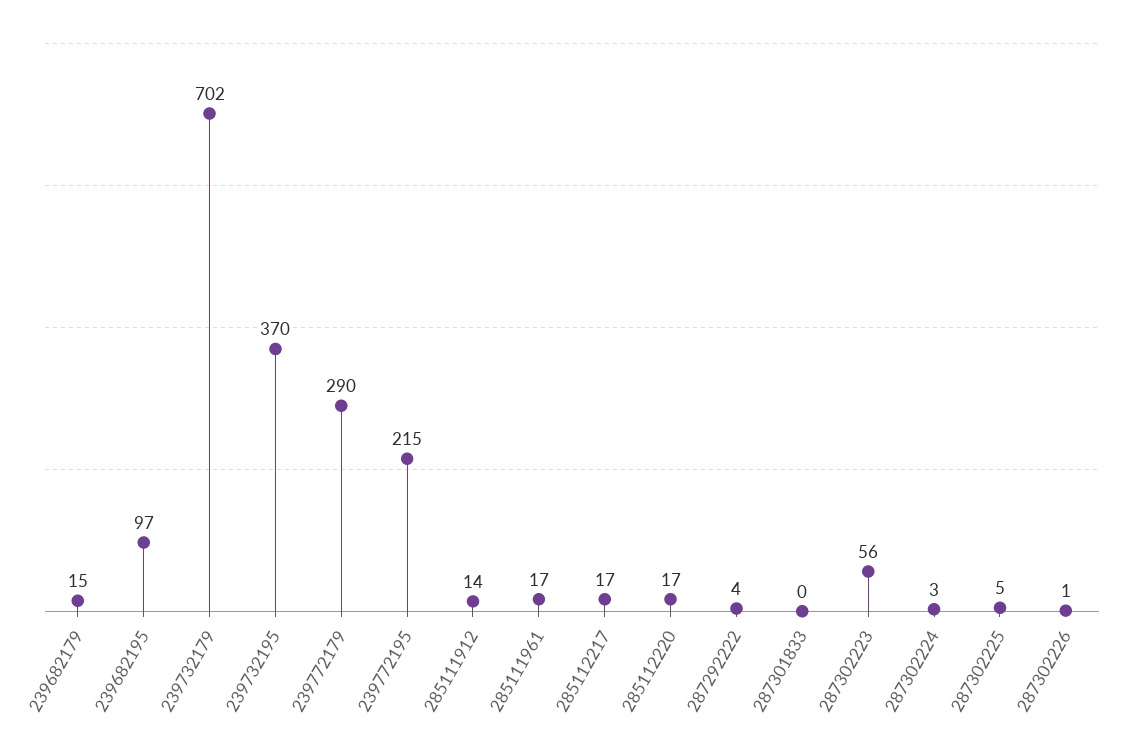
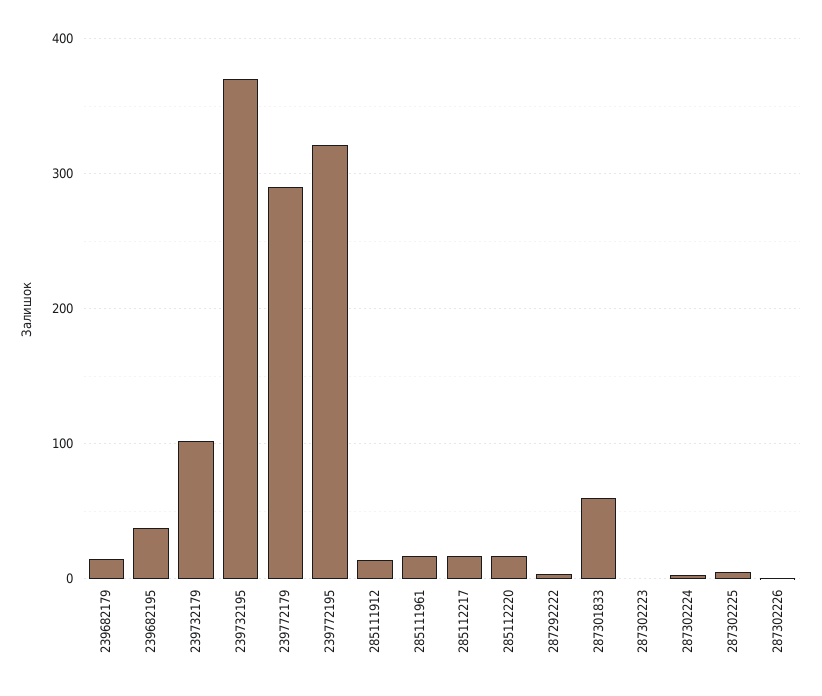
  {
    "239682179": 15,
-   "239682195": 97,
+   "239682195": 40,
-   "239732179": 702,
+   "239732179": 100,
    "239732195": 370,
    "239772179": 290,
-   "239772195": 215,
+   "239772195": 320,
    "285111912": 14,
    "285111961": 17,
    "285112217": 17,
    "285112220": 17,
    "287292222": 4,
-   "287301833": 0,
+   "287301833": 60,
-   "287302223": 56,
+   "287302223": 0,
    "287302224": 3,
    "287302225": 5,
    "287302226": 1
  }

